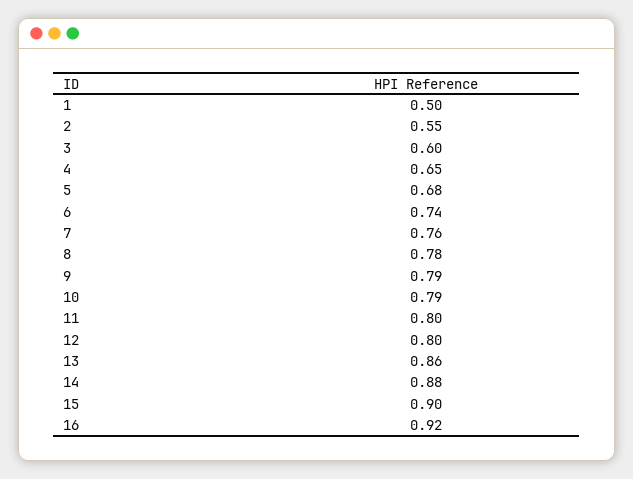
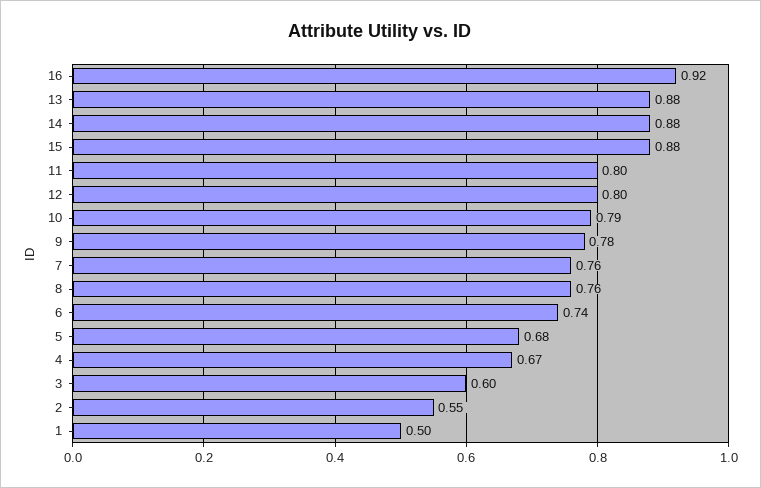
  {
    "1": 0.5,
    "2": 0.55,
    "3": 0.6,
-   "4": 0.65,
+   "4": 0.67,
    "5": 0.68,
    "6": 0.74,
    "7": 0.76,
-   "8": 0.78,
+   "8": 0.76,
-   "9": 0.79,
+   "9": 0.78,
    "10": 0.79,
    "11": 0.8,
    "12": 0.8,
-   "13": 0.86,
+   "13": 0.88,
    "14": 0.88,
-   "15": 0.9,
+   "15": 0.88,
    "16": 0.92
  }

